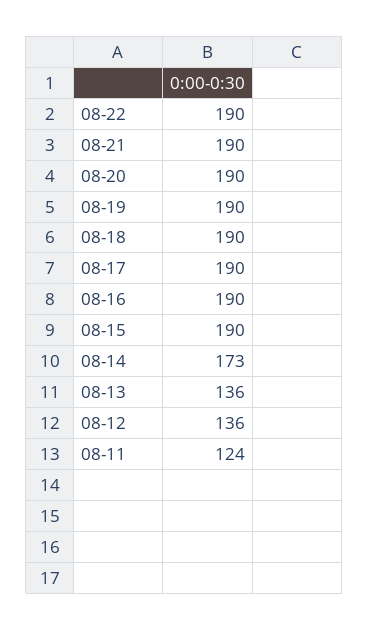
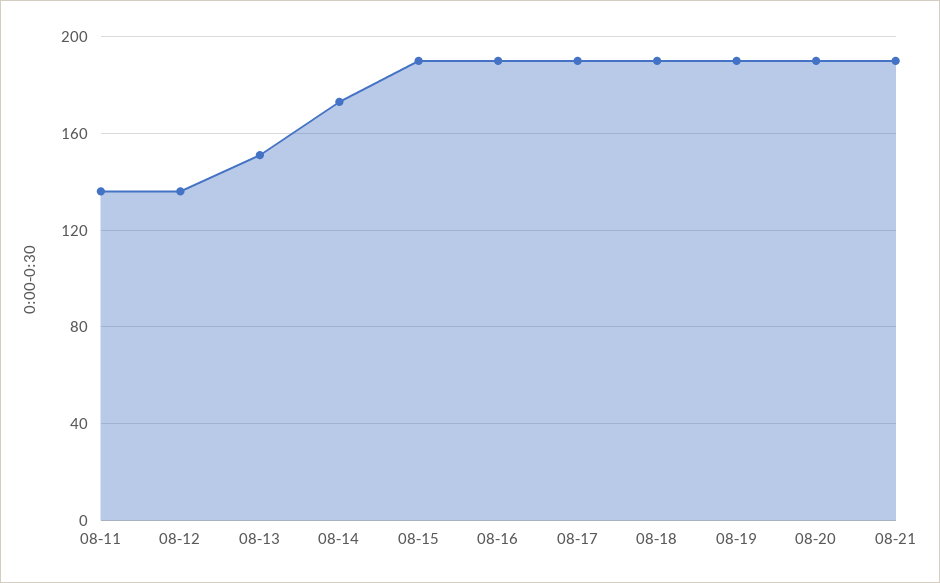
  {
-   "08-22": 190,
    "08-21": 190,
    "08-20": 190,
    "08-19": 190,
    "08-18": 190,
    "08-17": 190,
    "08-16": 190,
    "08-15": 190,
    "08-14": 173,
-   "08-13": 136,
+   "08-13": 150,
    "08-12": 136,
-   "08-11": 124
+   "08-11": 135
  }

